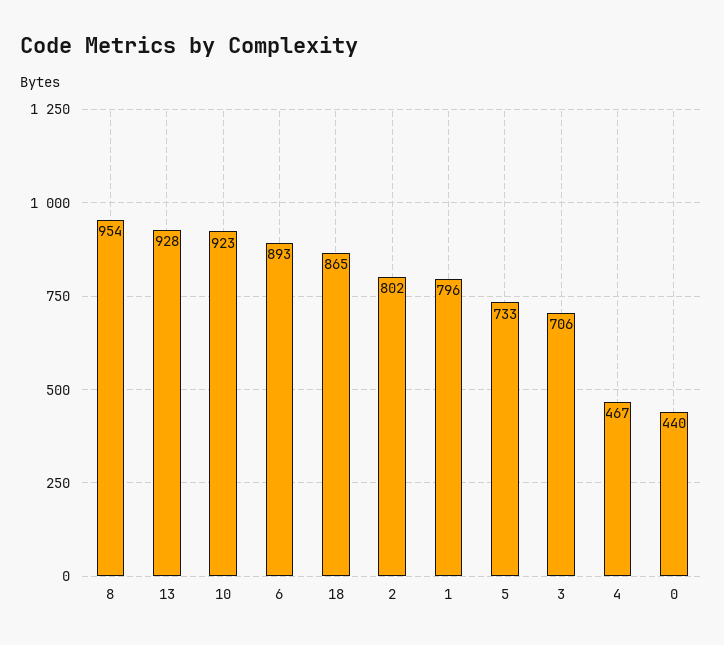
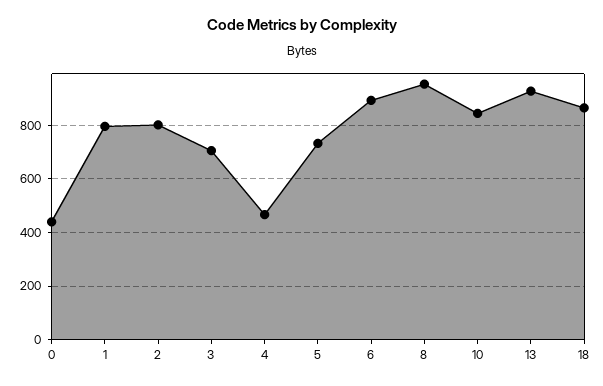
  {
    "8": 954,
    "13": 928,
-   "10": 923,
+   "10": 850,
    "6": 893,
    "18": 865,
    "2": 802,
    "1": 796,
    "5": 733,
    "3": 706,
    "4": 467,
    "0": 440
  }

